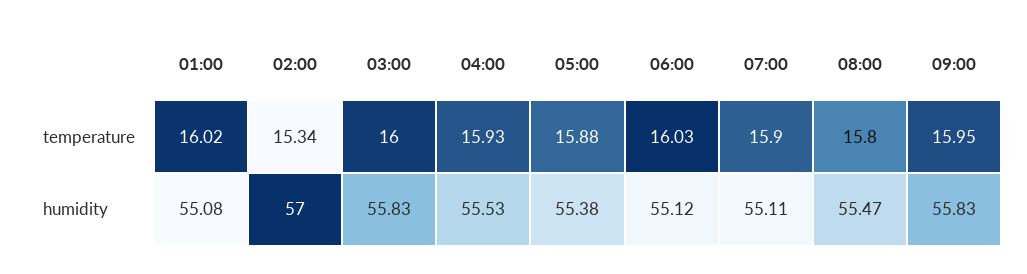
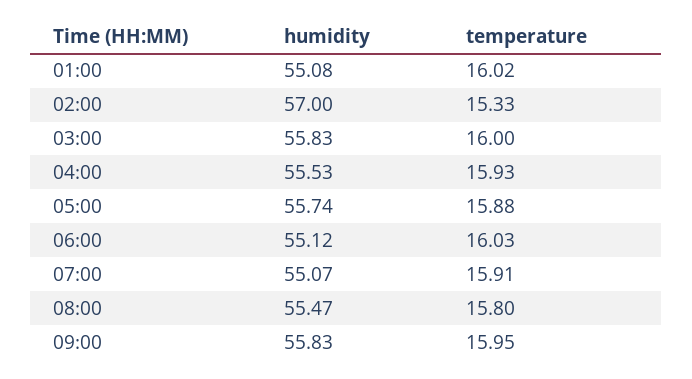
  {
    "01:00": {
      "temperature": 16.02,
      "humidity": 55.08
    },
    "02:00": {
-     "temperature": 15.34,
+     "temperature": 15.33,
      "humidity": 57
    },
    "03:00": {
      "temperature": 16,
      "humidity": 55.83
    },
    "04:00": {
      "temperature": 15.93,
      "humidity": 55.53
    },
    "05:00": {
      "temperature": 15.88,
-     "humidity": 55.38
+     "humidity": 55.74
    },
    "06:00": {
      "temperature": 16.03,
      "humidity": 55.12
    },
    "07:00": {
-     "temperature": 15.9,
+     "temperature": 15.91,
-     "humidity": 55.11
+     "humidity": 55.07
    },
    "08:00": {
      "temperature": 15.8,
      "humidity": 55.47
    },
    "09:00": {
      "temperature": 15.95,
      "humidity": 55.83
    }
  }

